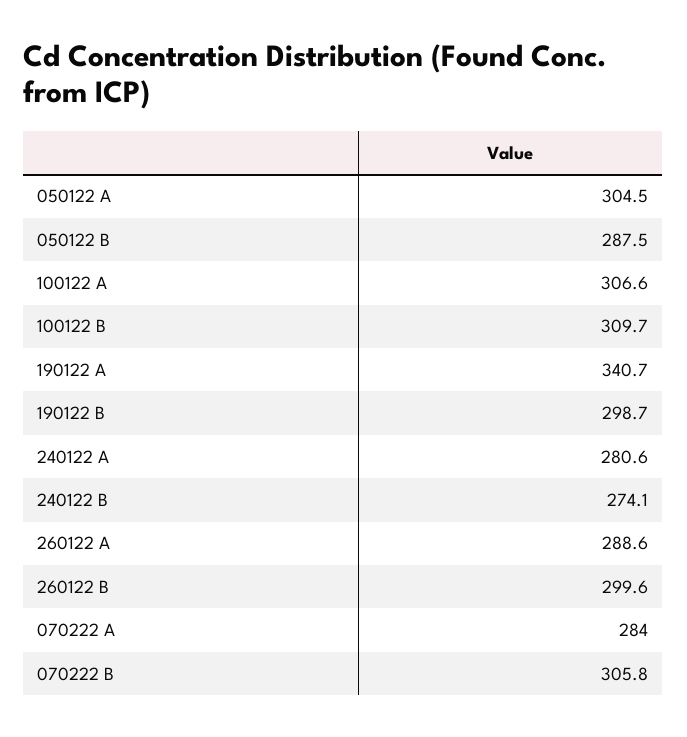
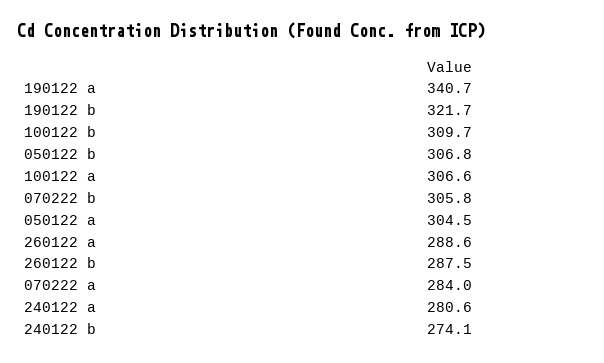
  {
    "050122 A": 304.5,
-   "050122 B": 287.5,
+   "050122 B": 306.8,
    "100122 A": 306.6,
    "100122 B": 309.7,
    "190122 A": 340.7,
-   "190122 B": 298.7,
+   "190122 B": 321.7,
    "240122 A": 280.6,
    "240122 B": 274.1,
    "260122 A": 288.6,
-   "260122 B": 299.6,
+   "260122 B": 287.5,
    "070222 A": 284,
    "070222 B": 305.8
  }

